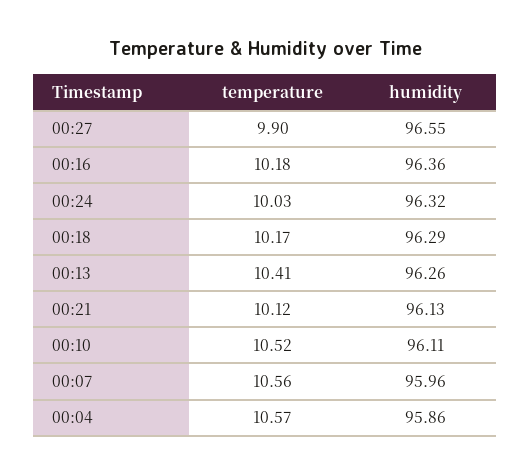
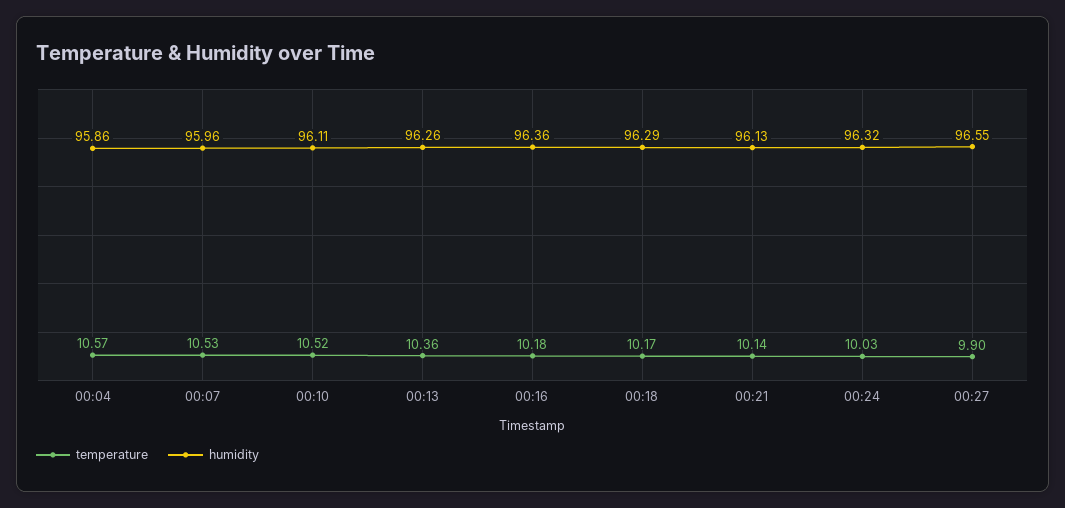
  {
    "temperature": {
      "00:27": 9.9,
      "00:16": 10.18,
      "00:24": 10.03,
      "00:18": 10.17,
-     "00:13": 10.41,
+     "00:13": 10.36,
-     "00:21": 10.12,
+     "00:21": 10.14,
      "00:10": 10.52,
-     "00:07": 10.56,
+     "00:07": 10.53,
      "00:04": 10.57
    },
    "humidity": {
      "00:27": 96.55,
      "00:16": 96.36,
      "00:24": 96.32,
      "00:18": 96.29,
      "00:13": 96.26,
      "00:21": 96.13,
      "00:10": 96.11,
      "00:07": 95.96,
      "00:04": 95.86
    }
  }

